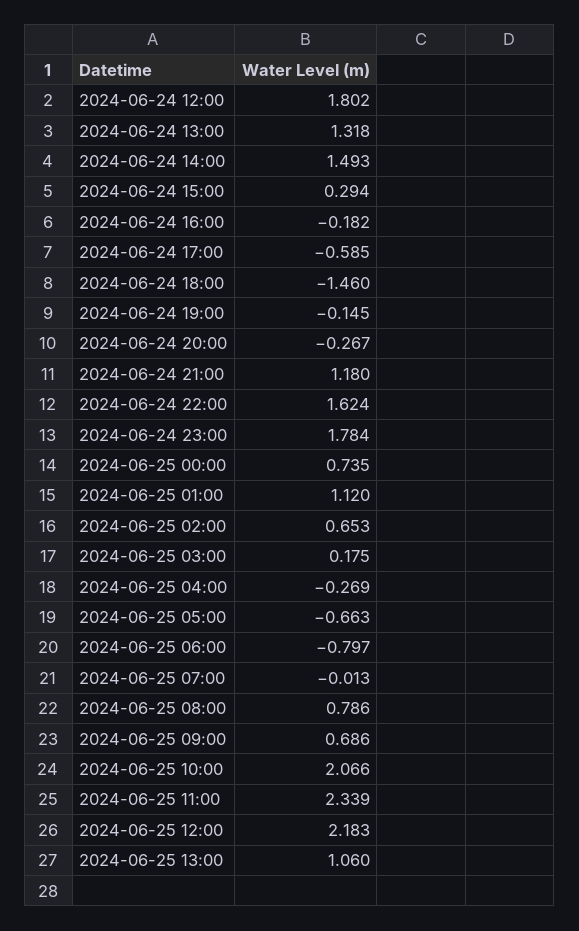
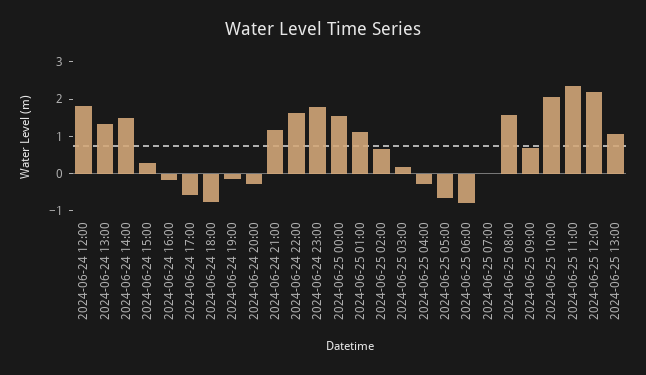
  {
    "2024-06-24 12:00": 1.802,
    "2024-06-24 13:00": 1.318,
    "2024-06-24 14:00": 1.493,
    "2024-06-24 15:00": 0.294,
    "2024-06-24 16:00": -0.182,
    "2024-06-24 17:00": -0.585,
-   "2024-06-24 18:00": -1.46,
+   "2024-06-24 18:00": -0.75,
    "2024-06-24 19:00": -0.145,
    "2024-06-24 20:00": -0.267,
    "2024-06-24 21:00": 1.18,
    "2024-06-24 22:00": 1.624,
    "2024-06-24 23:00": 1.784,
-   "2024-06-25 00:00": 0.735,
+   "2024-06-25 00:00": 1.5,
    "2024-06-25 01:00": 1.12,
    "2024-06-25 02:00": 0.653,
    "2024-06-25 03:00": 0.175,
    "2024-06-25 04:00": -0.269,
    "2024-06-25 05:00": -0.663,
    "2024-06-25 06:00": -0.797,
    "2024-06-25 07:00": -0.013,
-   "2024-06-25 08:00": 0.786,
+   "2024-06-25 08:00": 1.5,
    "2024-06-25 09:00": 0.686,
    "2024-06-25 10:00": 2.066,
    "2024-06-25 11:00": 2.339,
    "2024-06-25 12:00": 2.183,
    "2024-06-25 13:00": 1.06
  }

